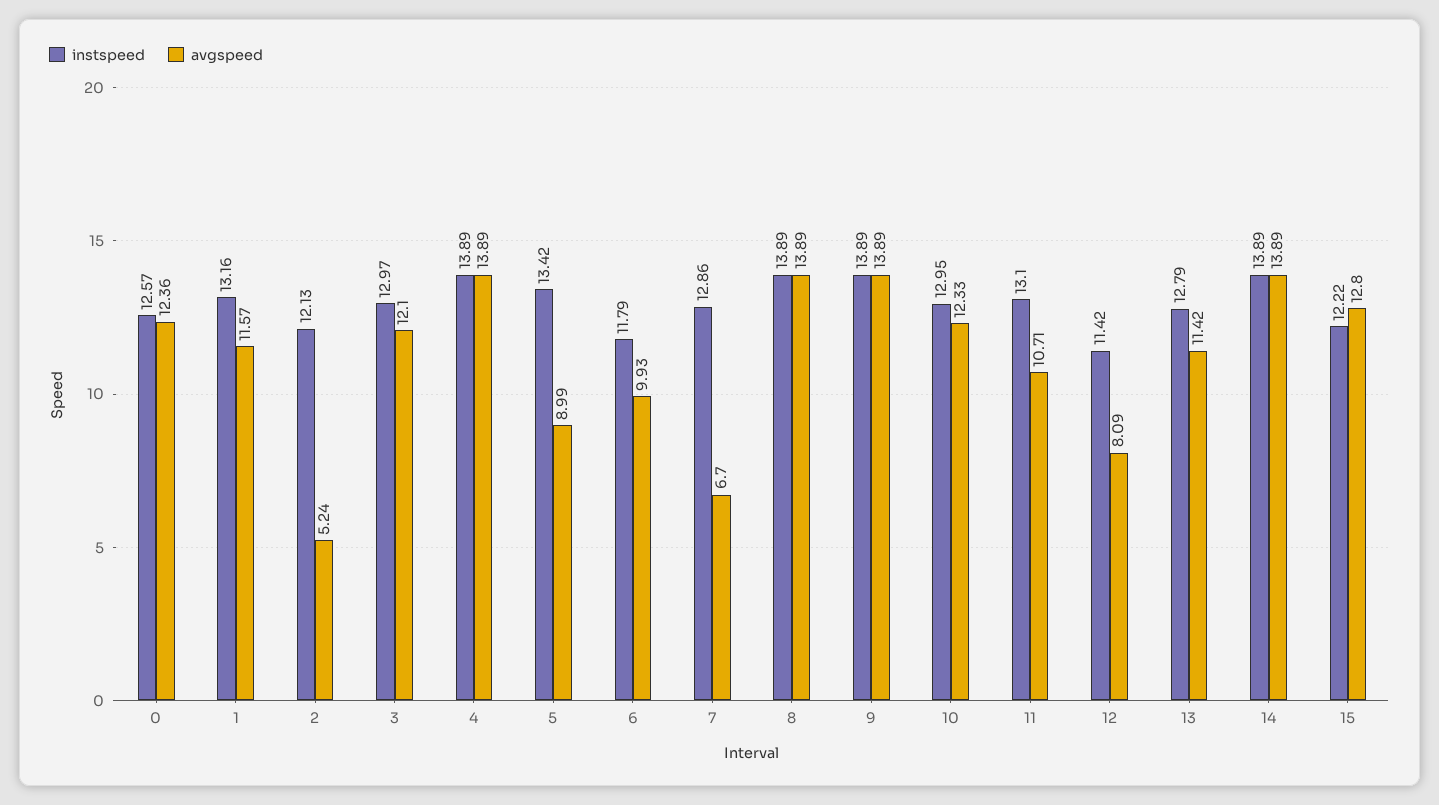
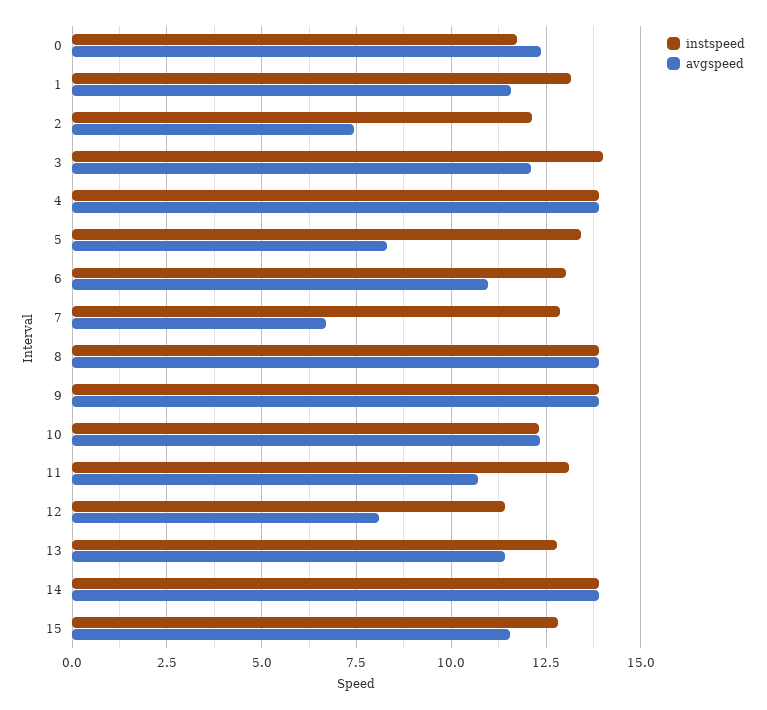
  {
    "instspeed": {
-     "0": 12.57,
+     "0": 11.75,
      "1": 13.16,
      "2": 12.13,
-     "3": 12.97,
+     "3": 14,
      "4": 13.89,
      "5": 13.42,
-     "6": 11.79,
+     "6": 13,
      "7": 12.86,
      "8": 13.89,
      "9": 13.89,
-     "10": 12.95,
+     "10": 12.25,
      "11": 13.1,
      "12": 11.42,
      "13": 12.79,
      "14": 13.89,
-     "15": 12.22
+     "15": 12.75
    },
    "avgspeed": {
      "0": 12.36,
      "1": 11.57,
-     "2": 5.24,
+     "2": 7.5,
      "3": 12.1,
      "4": 13.89,
-     "5": 8.99,
+     "5": 8.25,
-     "6": 9.93,
+     "6": 11,
      "7": 6.7,
      "8": 13.89,
      "9": 13.89,
      "10": 12.33,
      "11": 10.71,
      "12": 8.09,
      "13": 11.42,
      "14": 13.89,
-     "15": 12.8
+     "15": 11.5
    }
  }

